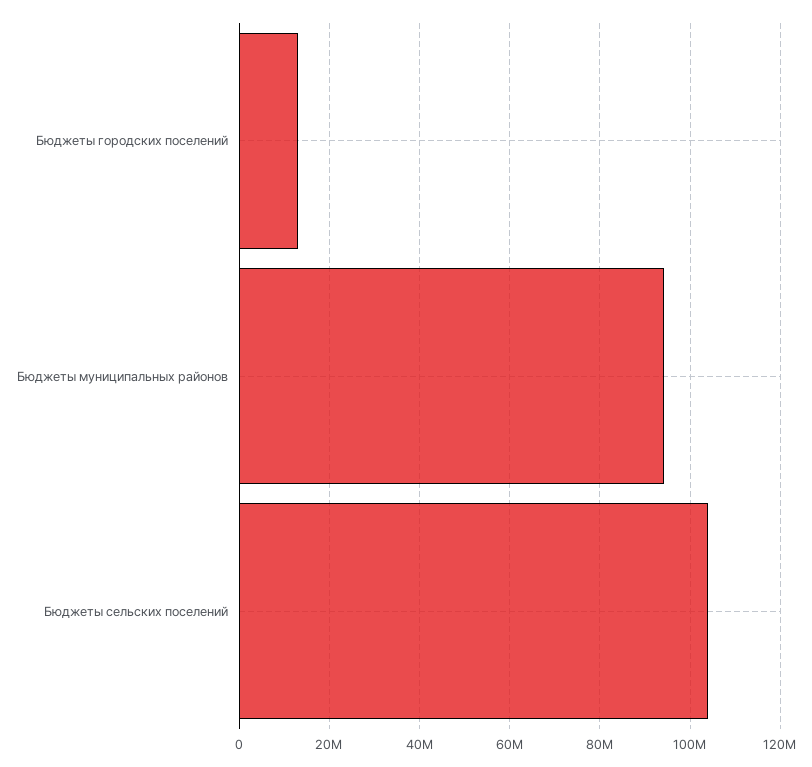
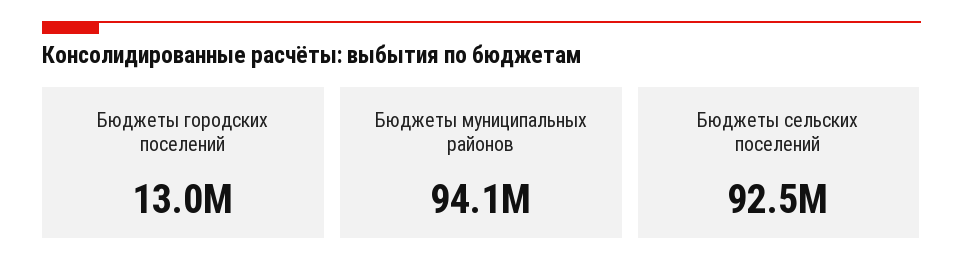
  {
    "Бюджеты городских поселений": 13000000,
    "Бюджеты муниципальных районов": 94100000,
-   "Бюджеты сельских поселений": 104000000
+   "Бюджеты сельских поселений": 92500000
  }

